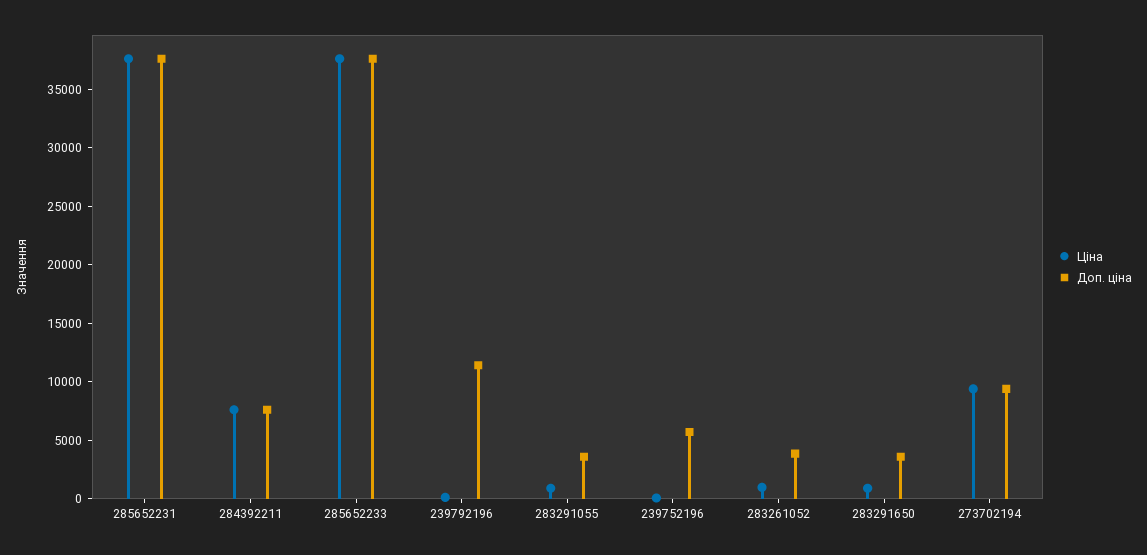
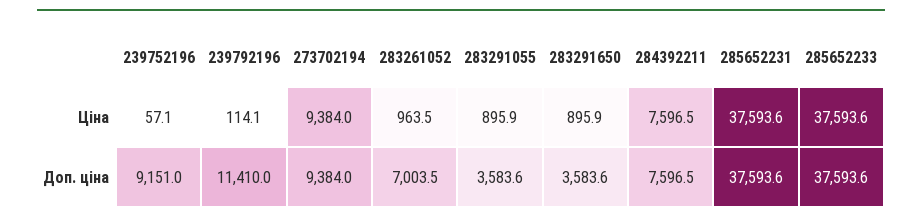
  {
    "Ціна": {
      "285652231": 37593.6,
      "284392211": 7596.5,
      "285652233": 37593.6,
      "239792196": 114.1,
      "283291055": 895.9,
      "239752196": 57.1,
      "283261052": 963.5,
      "283291650": 895.9,
      "273702194": 9384
    },
    "Доп. ціна": {
      "285652231": 37593.6,
      "284392211": 7596.5,
      "285652233": 37593.6,
      "239792196": 11410,
      "283291055": 3583.6,
-     "239752196": 6000,
+     "239752196": 9151,
-     "283261052": 4000,
+     "283261052": 7003.5,
      "283291650": 3583.6,
      "273702194": 9384
    }
  }

